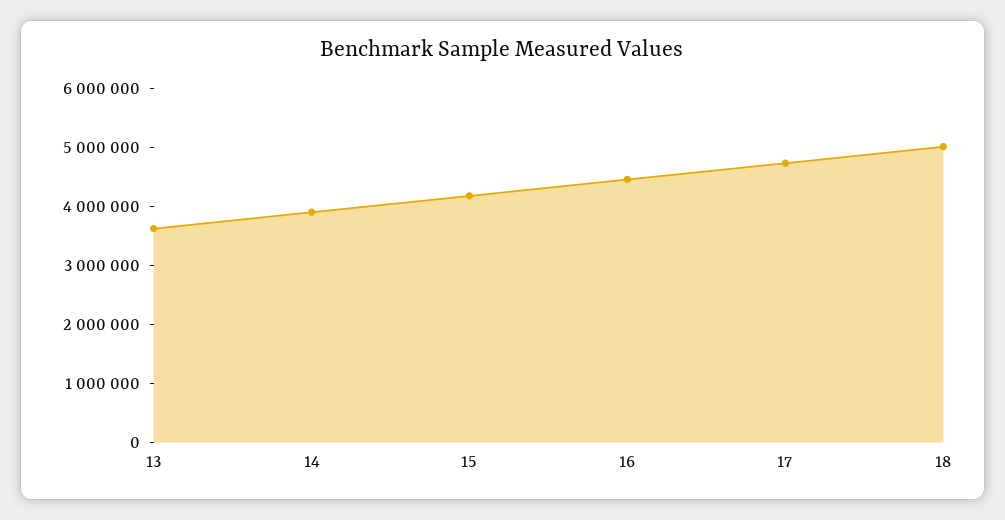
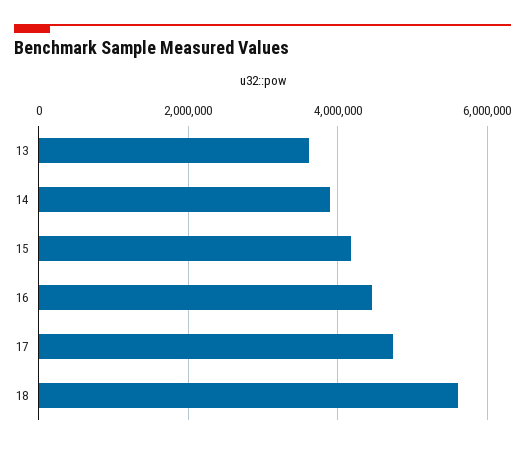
  {
    "13": 3600000,
    "14": 3800000,
    "15": 4200000,
    "16": 4400000,
    "17": 4800000,
-   "18": 5000000
+   "18": 5600000
  }

